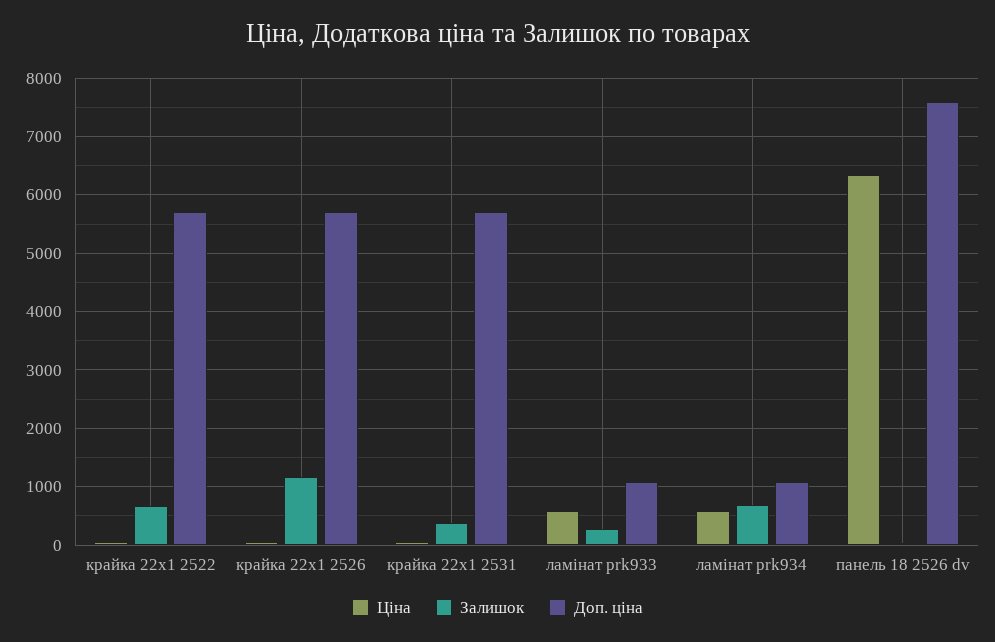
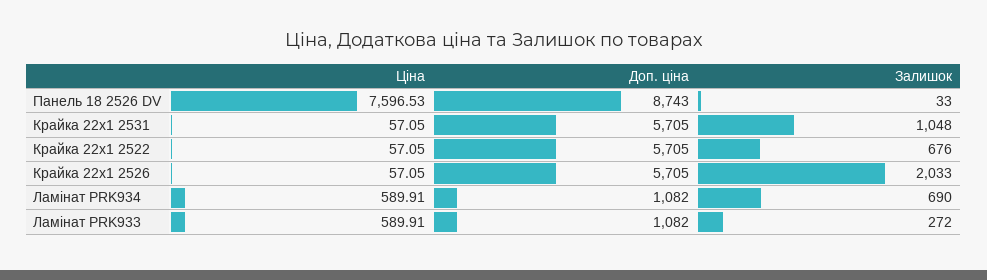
  {
    "Ціна": {
      "крайка 22x1 2522": 57.05,
      "крайка 22x1 2526": 57.05,
      "крайка 22x1 2531": 57.05,
      "ламінат prk933": 589.91,
      "ламінат prk934": 589.91,
-     "панель 18 2526 dv": 6400
+     "панель 18 2526 dv": 7596.53
    },
    "Залишок": {
      "крайка 22x1 2522": 676,
-     "крайка 22x1 2526": 1200,
+     "крайка 22x1 2526": 2033,
-     "крайка 22x1 2531": 400,
+     "крайка 22x1 2531": 1048,
      "ламінат prk933": 272,
      "ламінат prk934": 690,
      "панель 18 2526 dv": 33
    },
    "Доп. ціна": {
      "крайка 22x1 2522": 5705,
      "крайка 22x1 2526": 5705,
      "крайка 22x1 2531": 5705,
      "ламінат prk933": 1082,
      "ламінат prk934": 1082,
-     "панель 18 2526 dv": 7600
+     "панель 18 2526 dv": 8743
    }
  }

